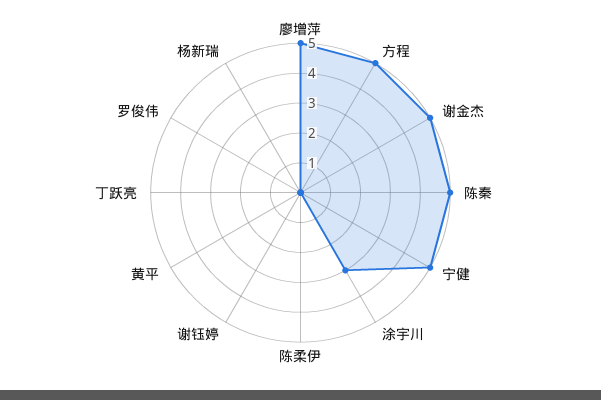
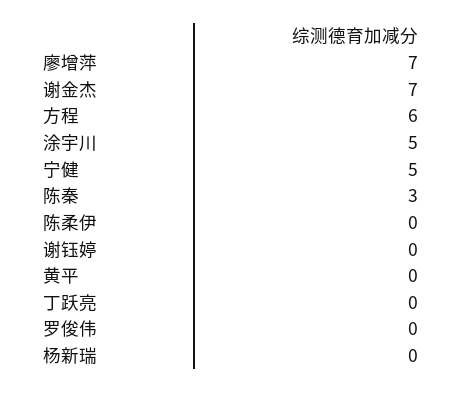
  {
-   "廖增萍": 5,
+   "廖增萍": 7,
-   "方程": 5,
+   "方程": 6,
-   "谢金杰": 5,
+   "谢金杰": 7,
-   "陈秦": 5,
+   "陈秦": 3,
    "宁健": 5,
-   "涂宇川": 3,
+   "涂宇川": 5,
    "陈柔伊": 0,
    "谢钰婷": 0,
    "黄平": 0,
    "丁跃亮": 0,
    "罗俊伟": 0,
    "杨新瑞": 0
  }

